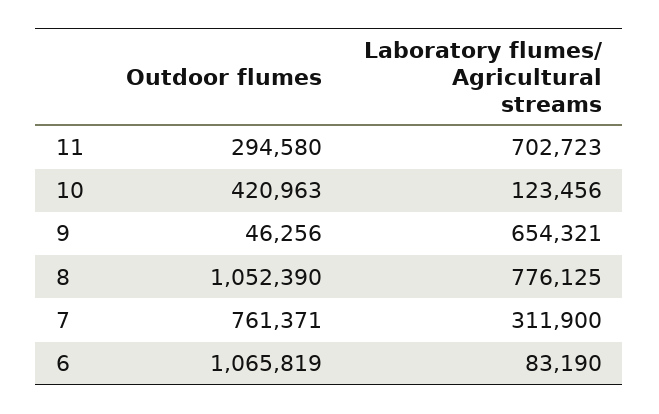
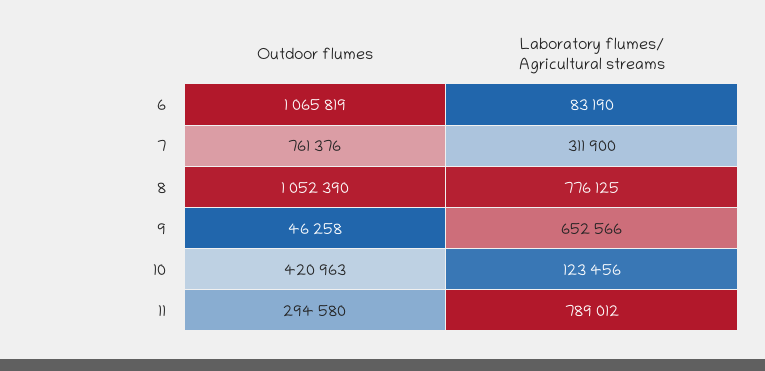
  {
    "Outdoor flumes": {
      "11": 294580,
      "10": 420963,
-     "9": 46256,
+     "9": 46258,
      "8": 1052390,
-     "7": 761371,
+     "7": 761376,
      "6": 1065819
    },
    "Laboratory flumes/ Agricultural streams": {
-     "11": 702723,
+     "11": 789012,
      "10": 123456,
-     "9": 654321,
+     "9": 652566,
      "8": 776125,
      "7": 311900,
      "6": 83190
    }
  }

